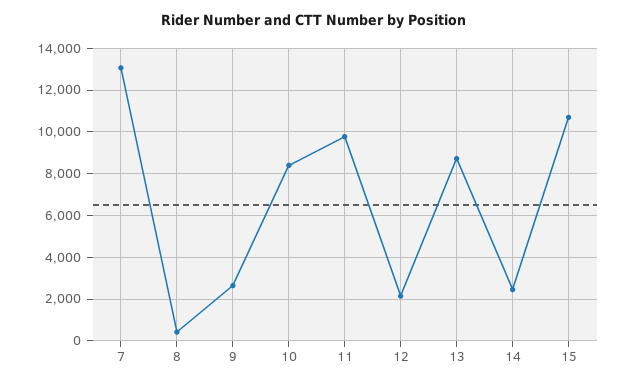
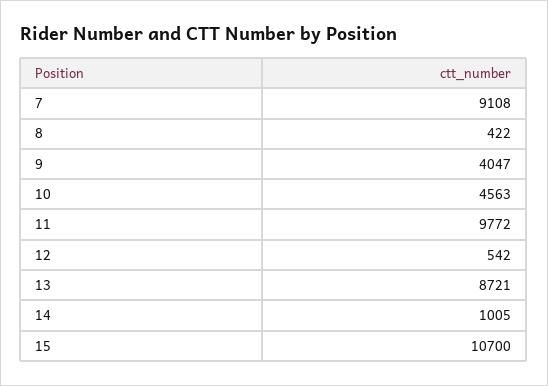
  {
-   "7": 13000,
+   "7": 9108,
    "8": 422,
-   "9": 2500,
+   "9": 4047,
-   "10": 8500,
+   "10": 4563,
    "11": 9772,
-   "12": 2000,
+   "12": 542,
    "13": 8721,
-   "14": 2500,
+   "14": 1005,
    "15": 10700
  }

